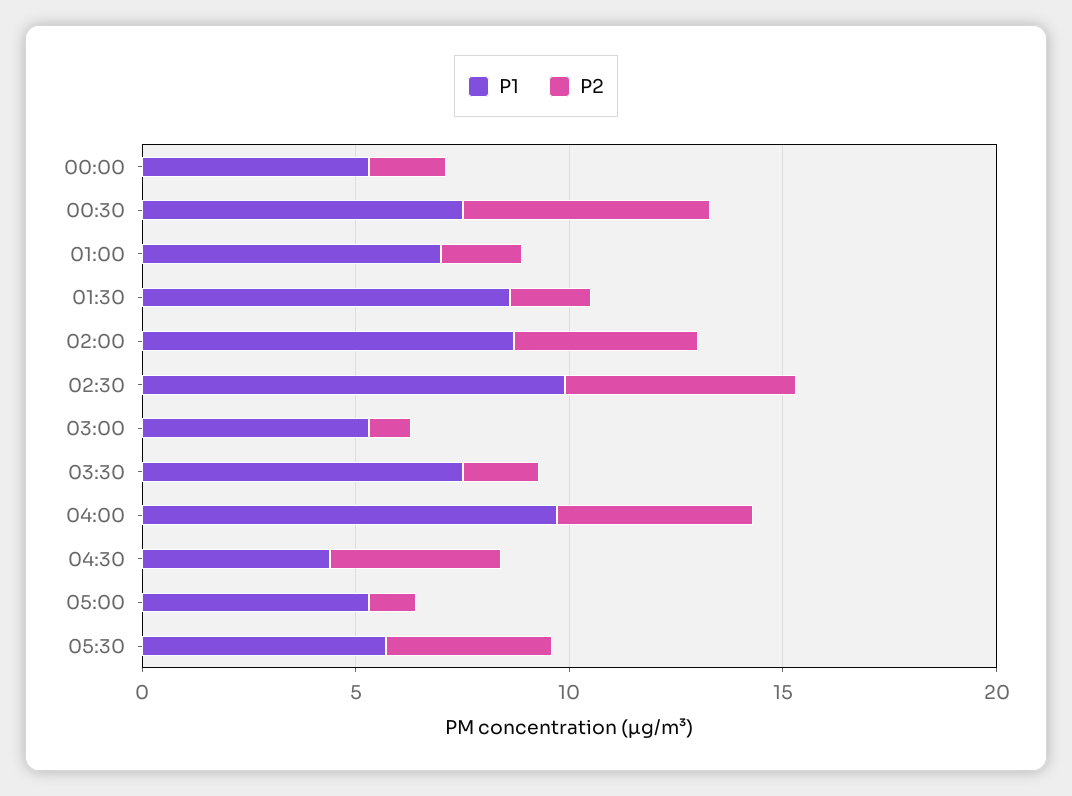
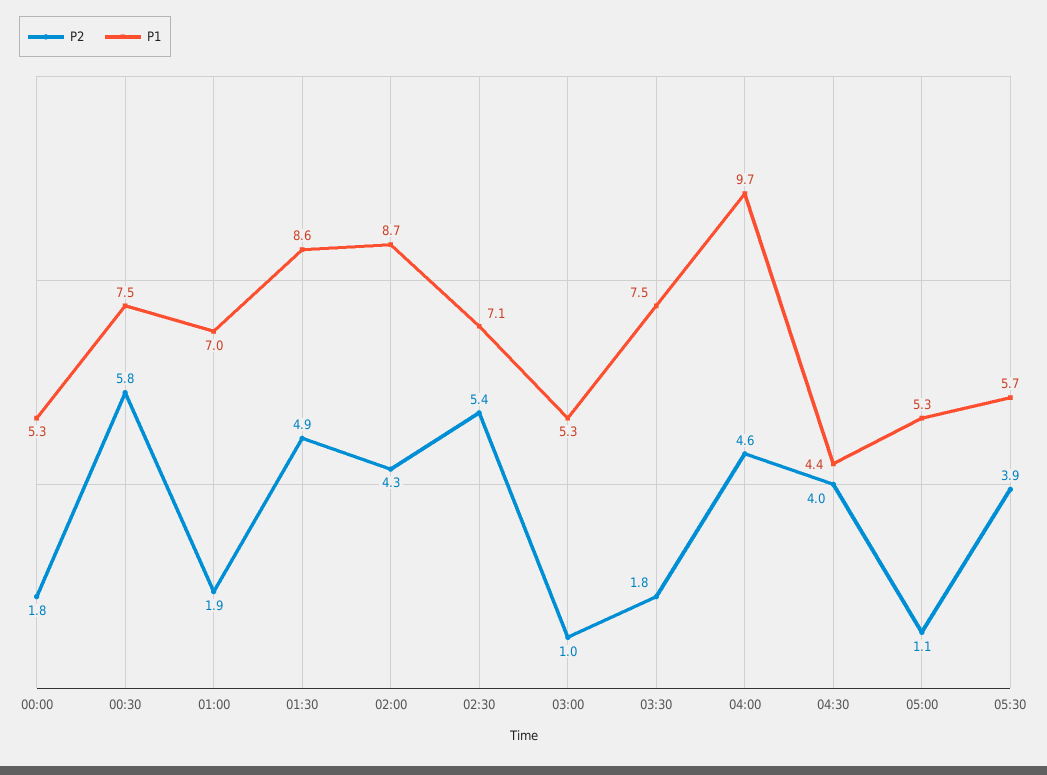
  {
    "P1": {
      "00:00": 5.3,
      "00:30": 7.5,
      "01:00": 7,
      "01:30": 8.6,
      "02:00": 8.7,
-     "02:30": 10,
+     "02:30": 7.1,
      "03:00": 5.3,
      "03:30": 7.5,
      "04:00": 9.7,
      "04:30": 4.4,
      "05:00": 5.3,
      "05:30": 5.7
    },
    "P2": {
      "00:00": 1.8,
      "00:30": 5.8,
      "01:00": 1.9,
-     "01:30": 2,
+     "01:30": 4.9,
      "02:00": 4.3,
      "02:30": 5.4,
      "03:00": 1,
      "03:30": 1.8,
      "04:00": 4.6,
      "04:30": 4,
      "05:00": 1.1,
      "05:30": 3.9
    }
  }

